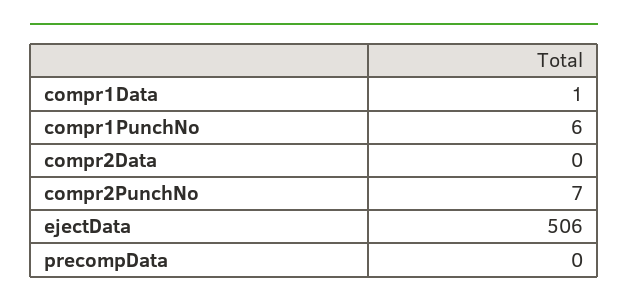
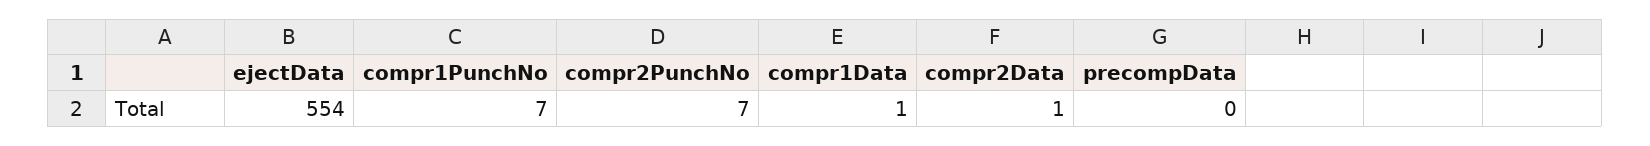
  {
    "compr1Data": 1,
-   "compr1PunchNo": 6,
+   "compr1PunchNo": 7,
-   "compr2Data": 0,
+   "compr2Data": 1,
    "compr2PunchNo": 7,
-   "ejectData": 506,
+   "ejectData": 554,
    "precompData": 0
  }

